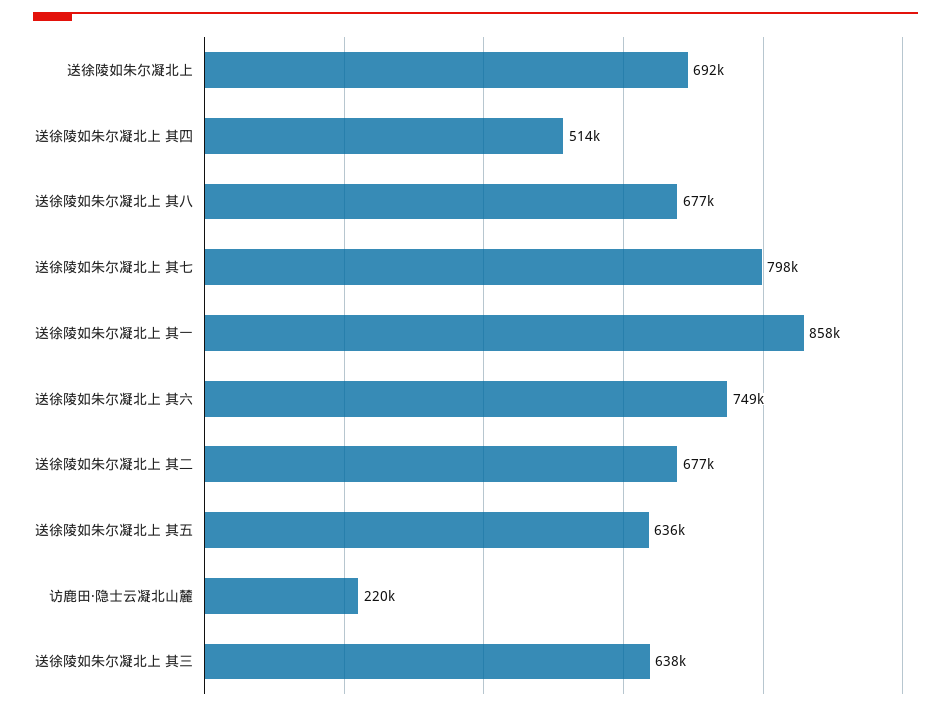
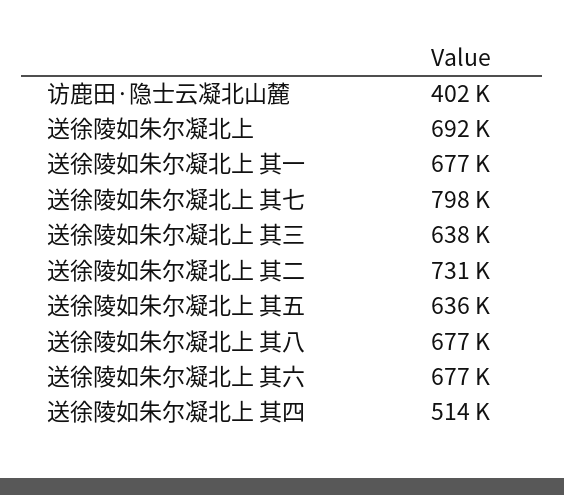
  {
    "送徐陵如朱尔凝北上": 692000,
    "送徐陵如朱尔凝北上 其四": 514000,
    "送徐陵如朱尔凝北上 其八": 677000,
    "送徐陵如朱尔凝北上 其七": 798000,
-   "送徐陵如朱尔凝北上 其一": 858000,
+   "送徐陵如朱尔凝北上 其一": 677000,
-   "送徐陵如朱尔凝北上 其六": 749000,
+   "送徐陵如朱尔凝北上 其六": 677000,
-   "送徐陵如朱尔凝北上 其二": 677000,
+   "送徐陵如朱尔凝北上 其二": 731000,
    "送徐陵如朱尔凝北上 其五": 636000,
-   "访鹿田·隐士云凝北山麓": 220000,
+   "访鹿田·隐士云凝北山麓": 402000,
    "送徐陵如朱尔凝北上 其三": 638000
  }

